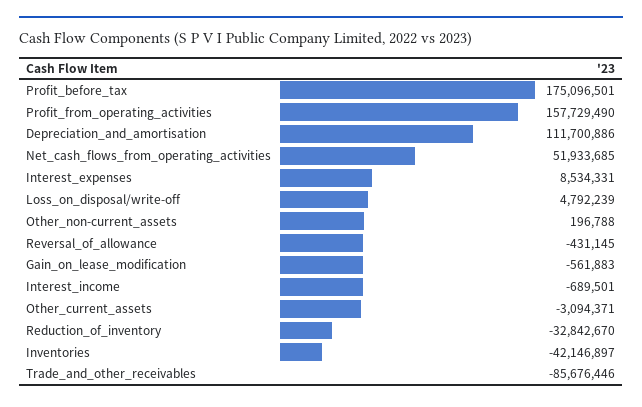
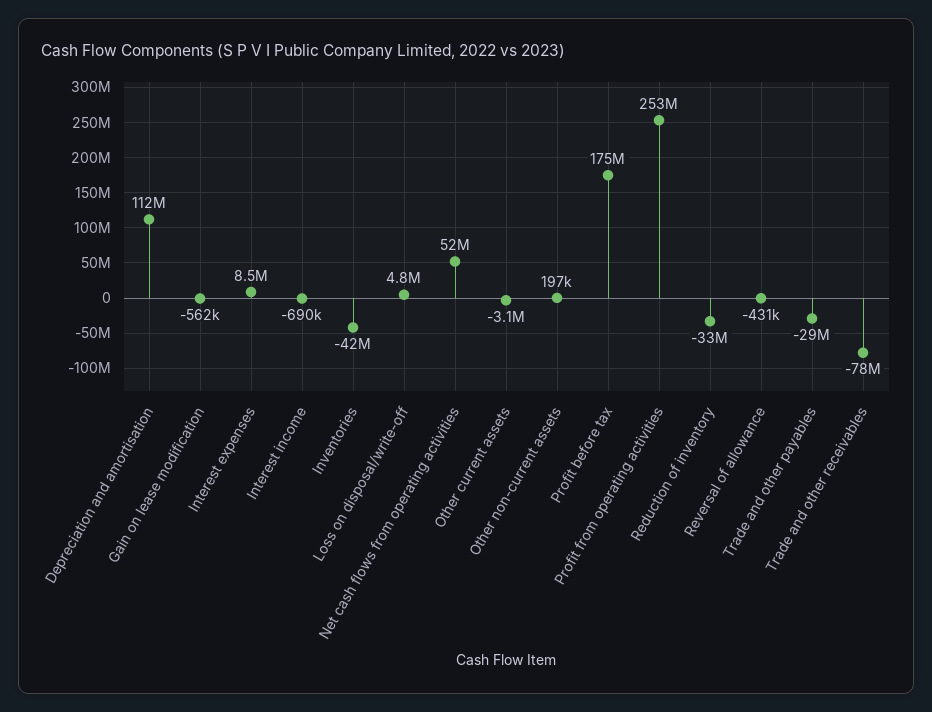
  {
    "Profit_before_tax": 175096501,
-   "Profit_from_operating_activities": 157729490,
+   "Profit_from_operating_activities": 253000000,
    "Depreciation_and_amortisation": 111700886,
    "Net_cash_flows_from_operating_activities": 51933685,
    "Interest_expenses": 8534331,
    "Loss_on_disposal/write-off": 4792239,
    "Other_non-current_assets": 196788,
    "Reversal_of_allowance": -431145,
    "Gain_on_lease_modification": -561883,
    "Interest_income": -689501,
    "Other_current_assets": -3094371,
    "Reduction_of_inventory": -32842670,
    "Inventories": -42146897,
-   "Trade_and_other_receivables": -85676446
+   "Trade_and_other_receivables": -78000000,
+   "Trade and other payables": -29000000
  }

